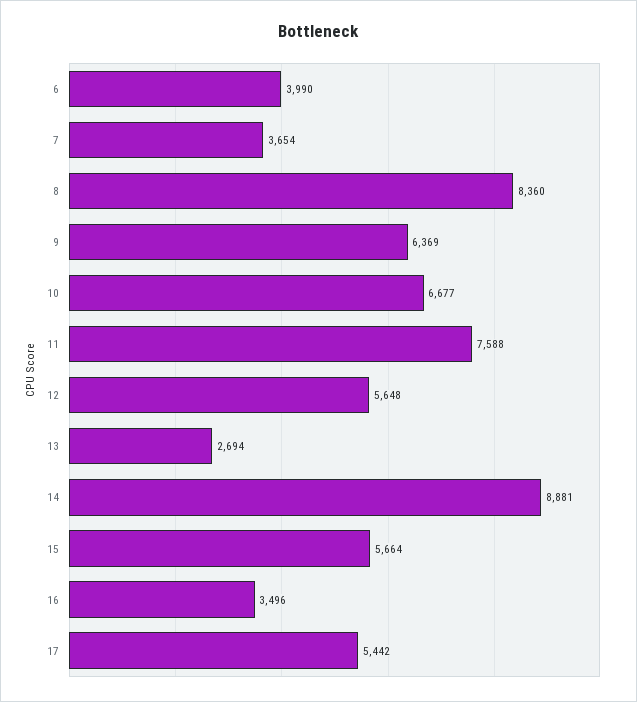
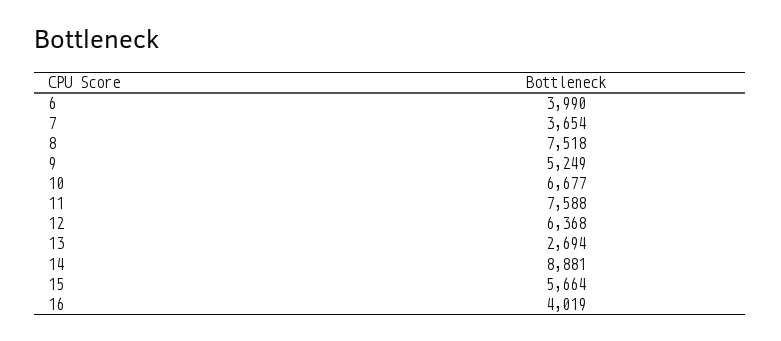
  {
    "6": 3990,
    "7": 3654,
-   "8": 8360,
+   "8": 7518,
-   "9": 6369,
+   "9": 5249,
    "10": 6677,
    "11": 7588,
-   "12": 5648,
+   "12": 6368,
    "13": 2694,
    "14": 8881,
    "15": 5664,
-   "16": 3496,
+   "16": 4019
-   "17": 5442
  }

